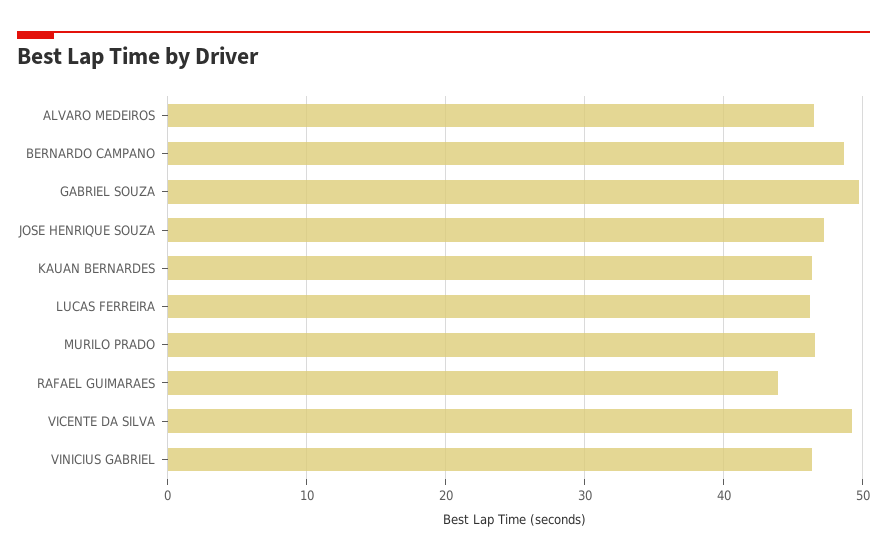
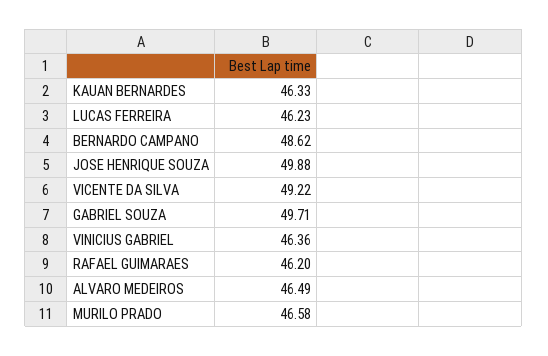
  {
    "ALVARO MEDEIROS": 46.49,
    "BERNARDO CAMPANO": 48.62,
    "GABRIEL SOUZA": 49.71,
-   "JOSE HENRIQUE SOUZA": 47,
+   "JOSE HENRIQUE SOUZA": 49.88,
    "KAUAN BERNARDES": 46.33,
    "LUCAS FERREIRA": 46.23,
    "MURILO PRADO": 46.58,
-   "RAFAEL GUIMARAES": 44,
+   "RAFAEL GUIMARAES": 46.2,
    "VICENTE DA SILVA": 49.22,
    "VINICIUS GABRIEL": 46.36
  }

